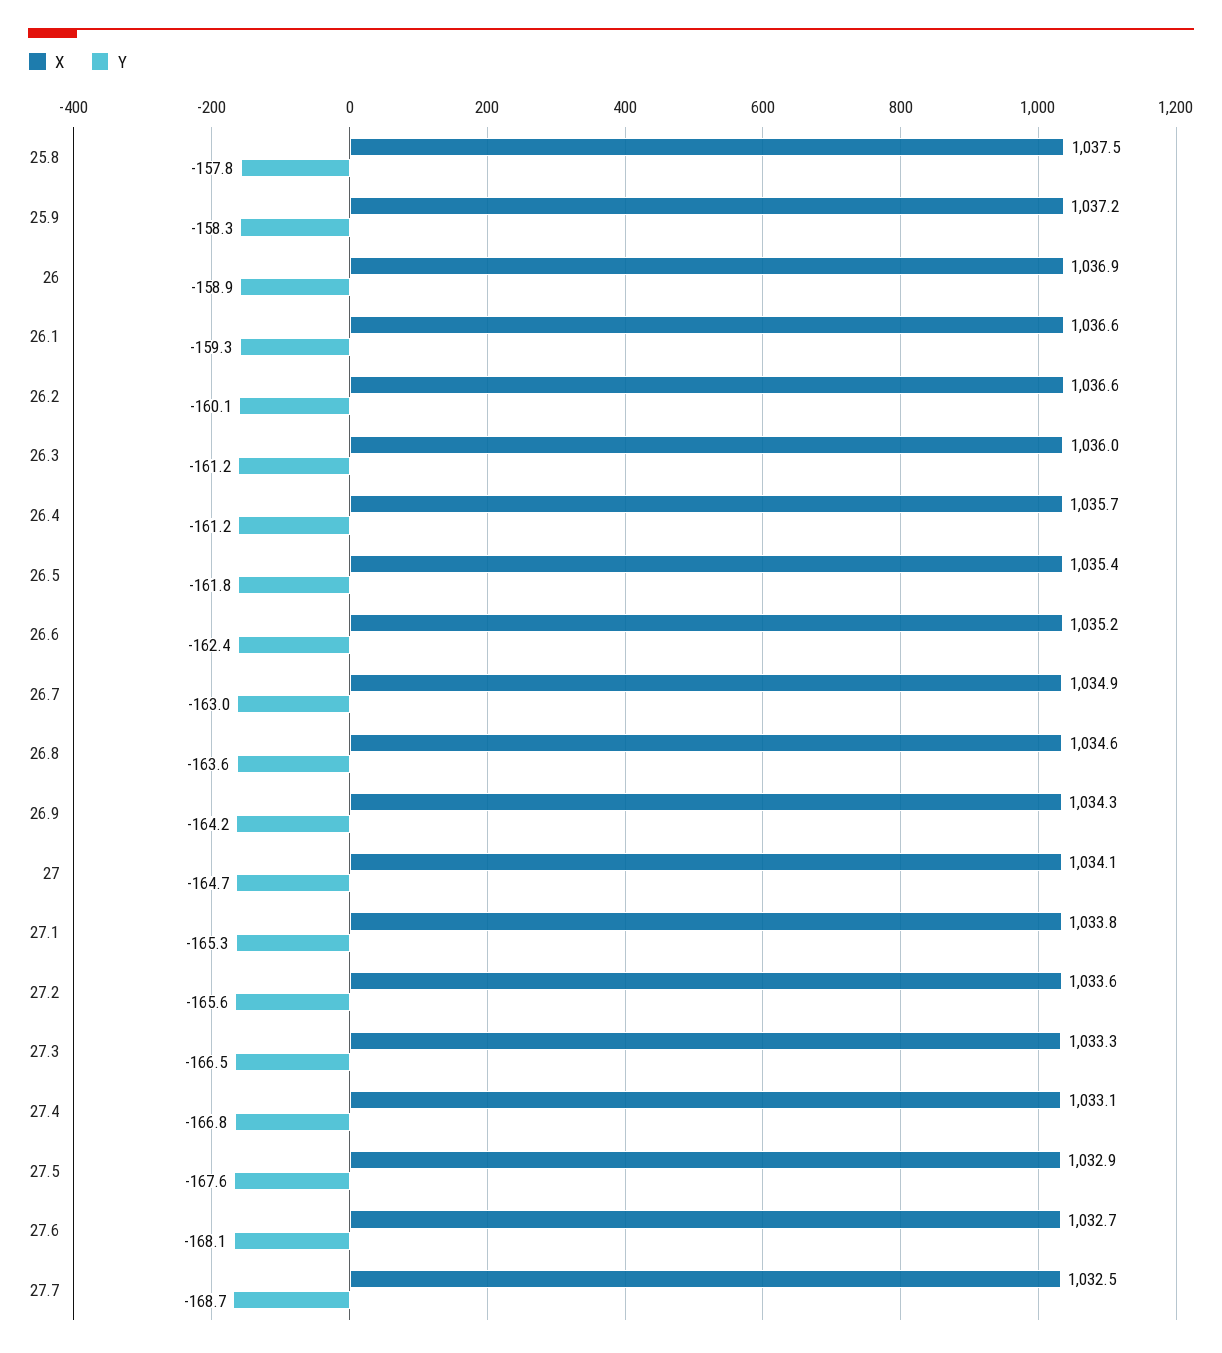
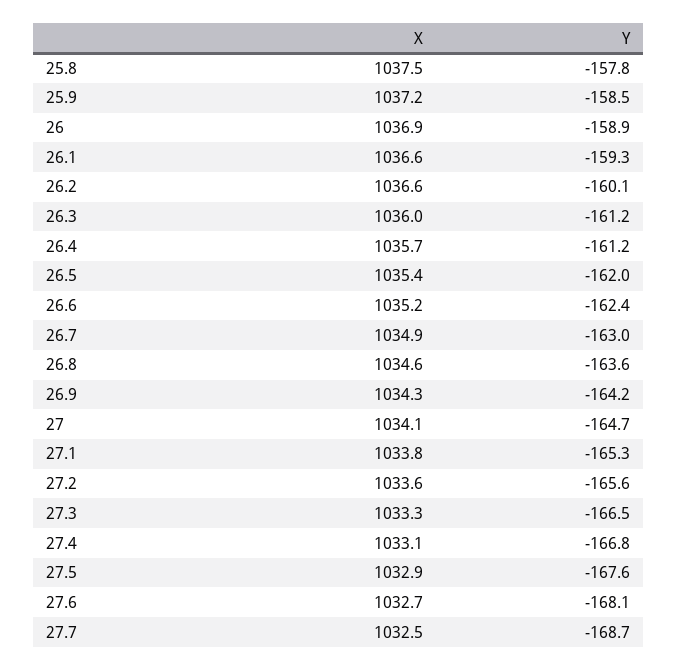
  {
    "X": {
      "25.8": 1037.5,
      "25.9": 1037.2,
      "26": 1036.9,
      "26.1": 1036.6,
      "26.2": 1036.6,
      "26.3": 1036,
      "26.4": 1035.7,
      "26.5": 1035.4,
      "26.6": 1035.2,
      "26.7": 1034.9,
      "26.8": 1034.6,
      "26.9": 1034.3,
      "27": 1034.1,
      "27.1": 1033.8,
      "27.2": 1033.6,
      "27.3": 1033.3,
      "27.4": 1033.1,
      "27.5": 1032.9,
      "27.6": 1032.7,
      "27.7": 1032.5
    },
    "Y": {
      "25.8": -157.8,
-     "25.9": -158.3,
+     "25.9": -158.5,
      "26": -158.9,
      "26.1": -159.3,
      "26.2": -160.1,
      "26.3": -161.2,
      "26.4": -161.2,
-     "26.5": -161.8,
+     "26.5": -162,
      "26.6": -162.4,
      "26.7": -163,
      "26.8": -163.6,
      "26.9": -164.2,
      "27": -164.7,
      "27.1": -165.3,
      "27.2": -165.6,
      "27.3": -166.5,
      "27.4": -166.8,
      "27.5": -167.6,
      "27.6": -168.1,
      "27.7": -168.7
    }
  }

